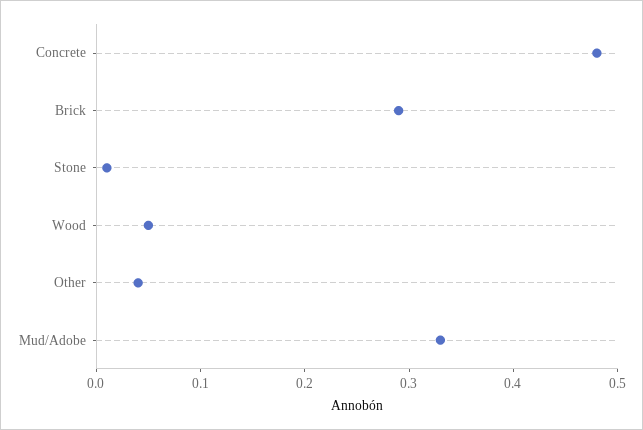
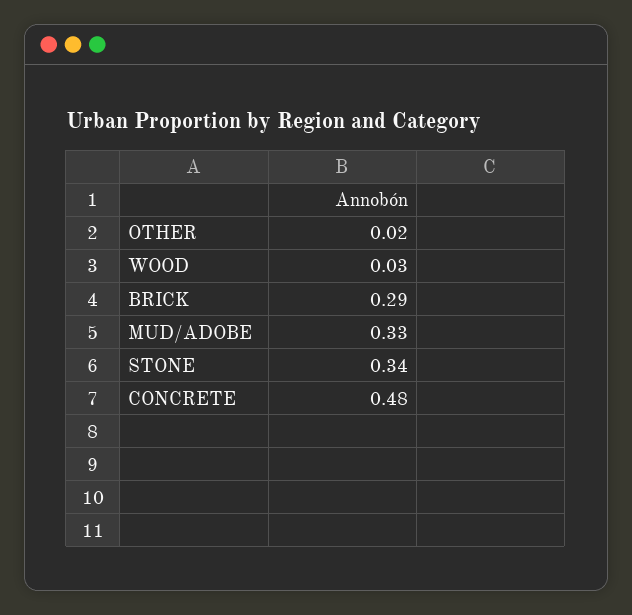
  {
    "Concrete": 0.48,
    "Brick": 0.29,
-   "Stone": 0.01,
+   "Stone": 0.34,
-   "Wood": 0.05,
+   "Wood": 0.03,
-   "Other": 0.04,
+   "Other": 0.02,
    "Mud/Adobe": 0.33
  }

